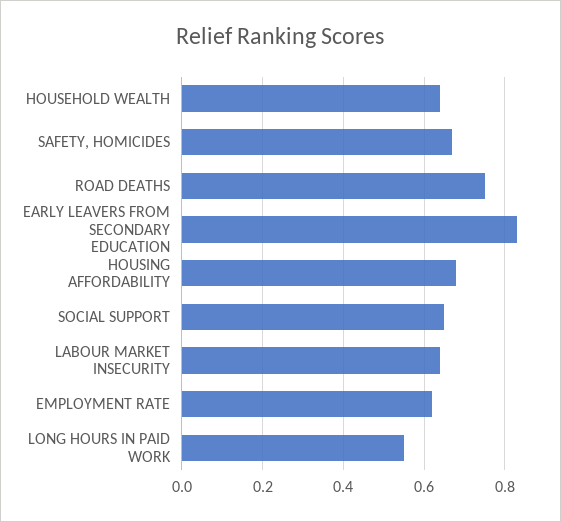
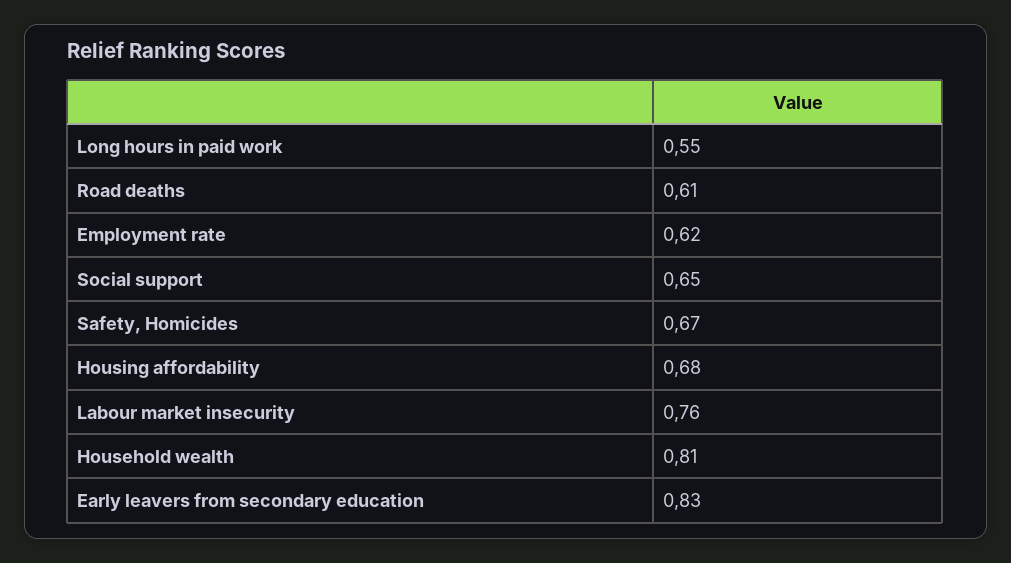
  {
-   "HOUSEHOLD WEALTH": 0.65,
+   "HOUSEHOLD WEALTH": 0.81,
    "SAFETY, HOMICIDES": 0.67,
-   "ROAD DEATHS": 0.75,
+   "ROAD DEATHS": 0.61,
    "EARLY LEAVERS FROM SECONDARY EDUCATION": 0.83,
    "HOUSING AFFORDABILITY": 0.68,
    "SOCIAL SUPPORT": 0.65,
-   "LABOUR MARKET INSECURITY": 0.65,
+   "LABOUR MARKET INSECURITY": 0.76,
    "EMPLOYMENT RATE": 0.62,
    "LONG HOURS IN PAID WORK": 0.55
  }

